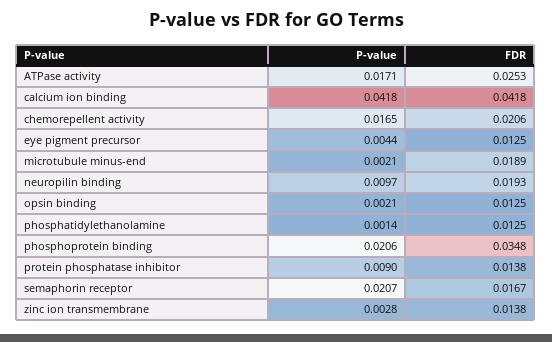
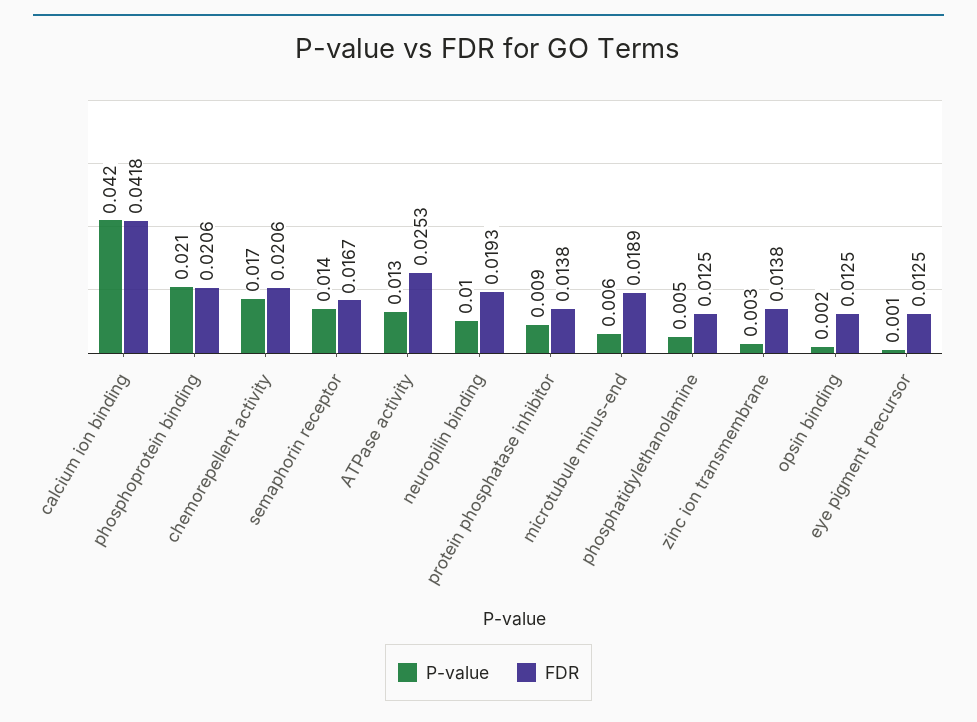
  {
    "P-value": {
-     "ATPase activity": 0.0171,
+     "ATPase activity": 0.013,
      "calcium ion binding": 0.0418,
      "chemorepellent activity": 0.0165,
-     "eye pigment precursor": 0.0044,
+     "eye pigment precursor": 0.001,
-     "microtubule minus-end": 0.0021,
+     "microtubule minus-end": 0.006,
      "neuropilin binding": 0.0097,
      "opsin binding": 0.0021,
-     "phosphatidylethanolamine": 0.0014,
+     "phosphatidylethanolamine": 0.005,
      "phosphoprotein binding": 0.0206,
      "protein phosphatase inhibitor": 0.009,
-     "semaphorin receptor": 0.0207,
+     "semaphorin receptor": 0.014,
      "zinc ion transmembrane": 0.0028
    },
    "FDR": {
      "ATPase activity": 0.0253,
      "calcium ion binding": 0.0418,
      "chemorepellent activity": 0.0206,
      "eye pigment precursor": 0.0125,
      "microtubule minus-end": 0.0189,
      "neuropilin binding": 0.0193,
      "opsin binding": 0.0125,
      "phosphatidylethanolamine": 0.0125,
-     "phosphoprotein binding": 0.0348,
+     "phosphoprotein binding": 0.0206,
      "protein phosphatase inhibitor": 0.0138,
      "semaphorin receptor": 0.0167,
      "zinc ion transmembrane": 0.0138
    }
  }

